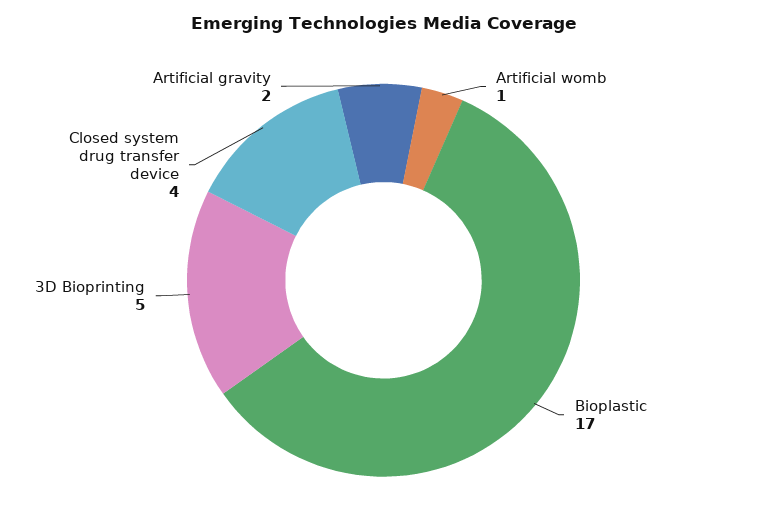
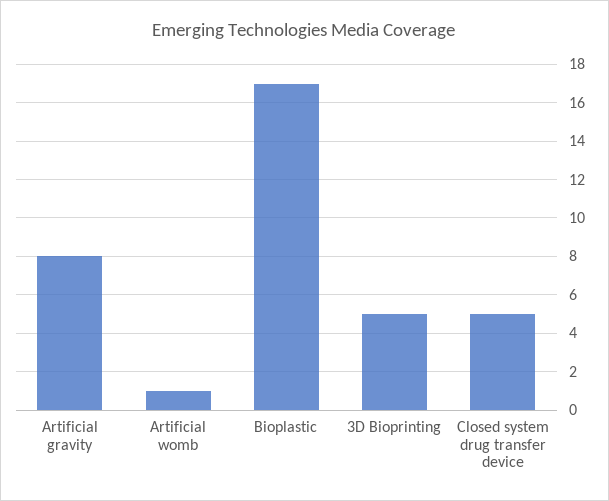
  {
    "Artificial womb": 1,
    "Bioplastic": 17,
    "3D Bioprinting": 5,
-   "Closed system drug transfer device": 4,
+   "Closed system drug transfer device": 5,
-   "Artificial gravity": 2
+   "Artificial gravity": 8
  }

